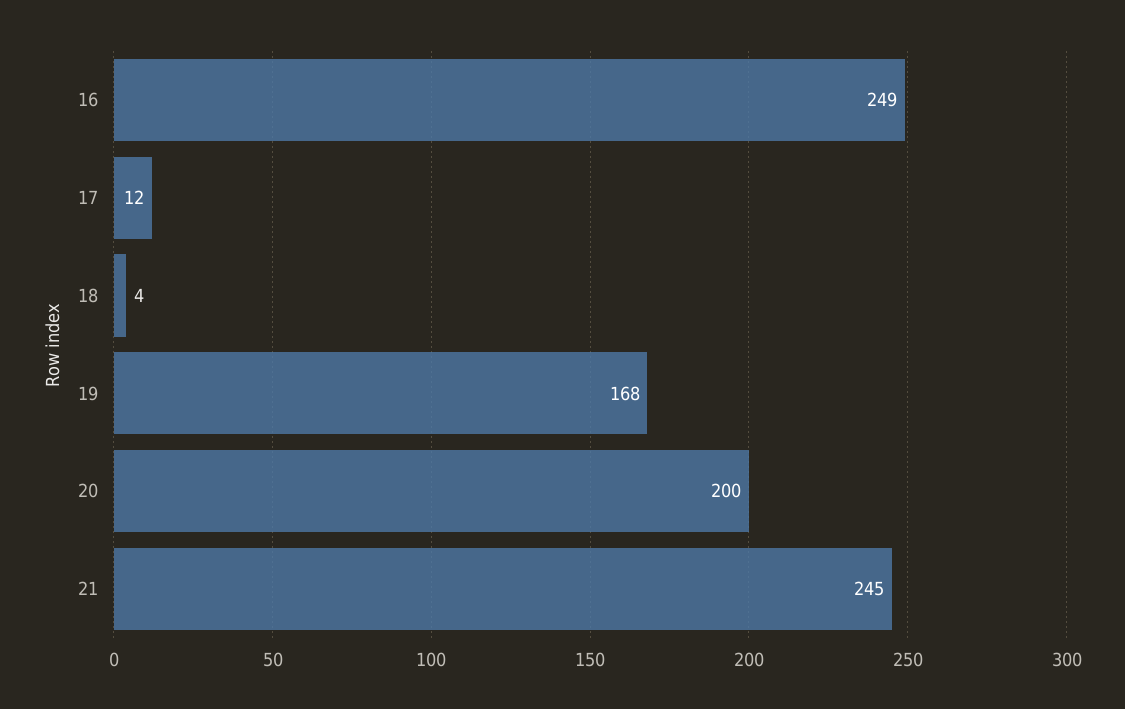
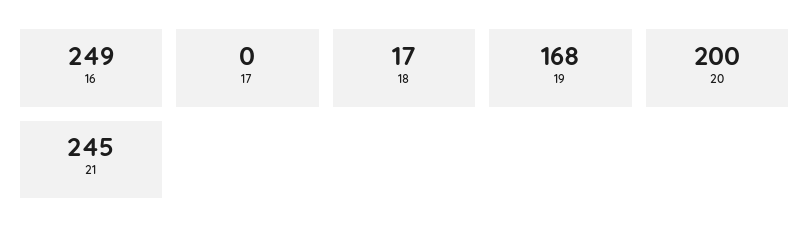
  {
    "16": 249,
-   "17": 12,
+   "17": 0,
-   "18": 4,
+   "18": 17,
    "19": 168,
    "20": 200,
    "21": 245
  }

